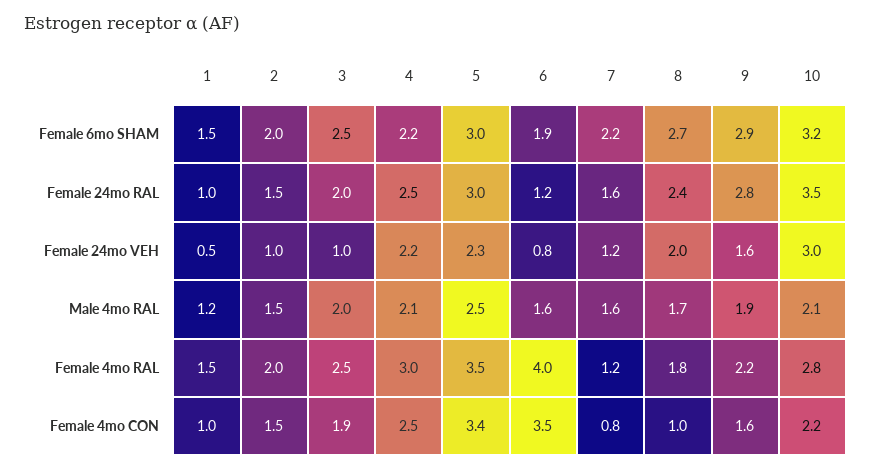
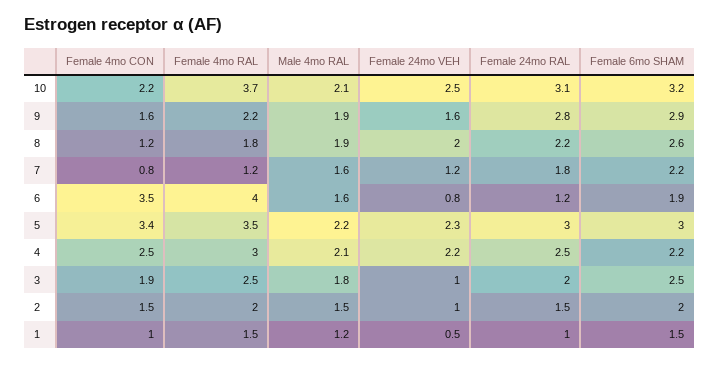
  {
    "1": {
      "Female 6mo SHAM": 1.5,
      "Female 24mo RAL": 1,
      "Female 24mo VEH": 0.5,
      "Male 4mo RAL": 1.2,
      "Female 4mo RAL": 1.5,
      "Female 4mo CON": 1
    },
    "2": {
      "Female 6mo SHAM": 2,
      "Female 24mo RAL": 1.5,
      "Female 24mo VEH": 1,
      "Male 4mo RAL": 1.5,
      "Female 4mo RAL": 2,
      "Female 4mo CON": 1.5
    },
    "3": {
      "Female 6mo SHAM": 2.5,
      "Female 24mo RAL": 2,
      "Female 24mo VEH": 1,
-     "Male 4mo RAL": 2,
+     "Male 4mo RAL": 1.8,
      "Female 4mo RAL": 2.5,
      "Female 4mo CON": 1.9
    },
    "4": {
      "Female 6mo SHAM": 2.2,
      "Female 24mo RAL": 2.5,
      "Female 24mo VEH": 2.2,
      "Male 4mo RAL": 2.1,
      "Female 4mo RAL": 3,
      "Female 4mo CON": 2.5
    },
    "5": {
      "Female 6mo SHAM": 3,
      "Female 24mo RAL": 3,
      "Female 24mo VEH": 2.3,
-     "Male 4mo RAL": 2.5,
+     "Male 4mo RAL": 2.2,
      "Female 4mo RAL": 3.5,
      "Female 4mo CON": 3.4
    },
    "6": {
      "Female 6mo SHAM": 1.9,
      "Female 24mo RAL": 1.2,
      "Female 24mo VEH": 0.8,
      "Male 4mo RAL": 1.6,
      "Female 4mo RAL": 4,
      "Female 4mo CON": 3.5
    },
    "7": {
      "Female 6mo SHAM": 2.2,
-     "Female 24mo RAL": 1.6,
+     "Female 24mo RAL": 1.8,
      "Female 24mo VEH": 1.2,
      "Male 4mo RAL": 1.6,
      "Female 4mo RAL": 1.2,
      "Female 4mo CON": 0.8
    },
    "8": {
-     "Female 6mo SHAM": 2.7,
+     "Female 6mo SHAM": 2.6,
-     "Female 24mo RAL": 2.4,
+     "Female 24mo RAL": 2.2,
      "Female 24mo VEH": 2,
-     "Male 4mo RAL": 1.7,
+     "Male 4mo RAL": 1.9,
      "Female 4mo RAL": 1.8,
-     "Female 4mo CON": 1
+     "Female 4mo CON": 1.2
    },
    "9": {
      "Female 6mo SHAM": 2.9,
      "Female 24mo RAL": 2.8,
      "Female 24mo VEH": 1.6,
      "Male 4mo RAL": 1.9,
      "Female 4mo RAL": 2.2,
      "Female 4mo CON": 1.6
    },
    "10": {
      "Female 6mo SHAM": 3.2,
-     "Female 24mo RAL": 3.5,
+     "Female 24mo RAL": 3.1,
-     "Female 24mo VEH": 3,
+     "Female 24mo VEH": 2.5,
      "Male 4mo RAL": 2.1,
-     "Female 4mo RAL": 2.8,
+     "Female 4mo RAL": 3.7,
      "Female 4mo CON": 2.2
    }
  }

